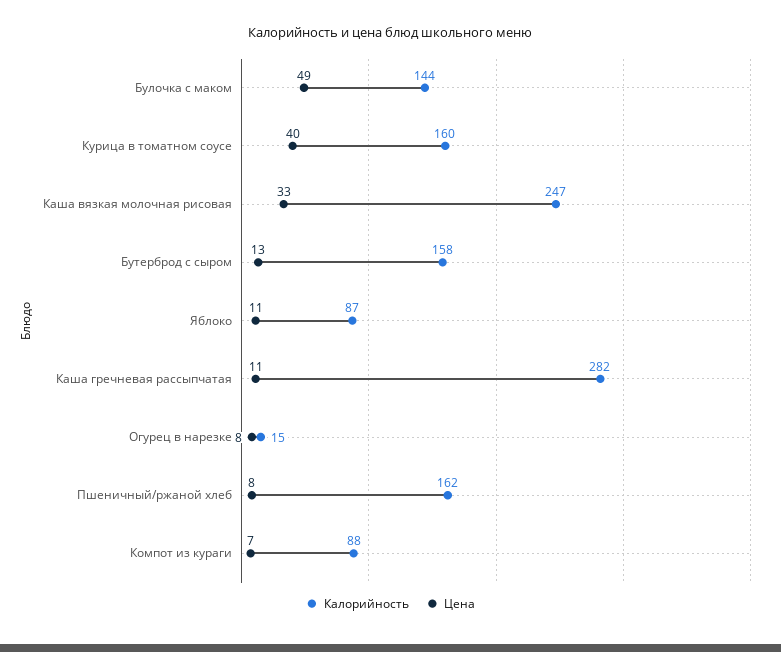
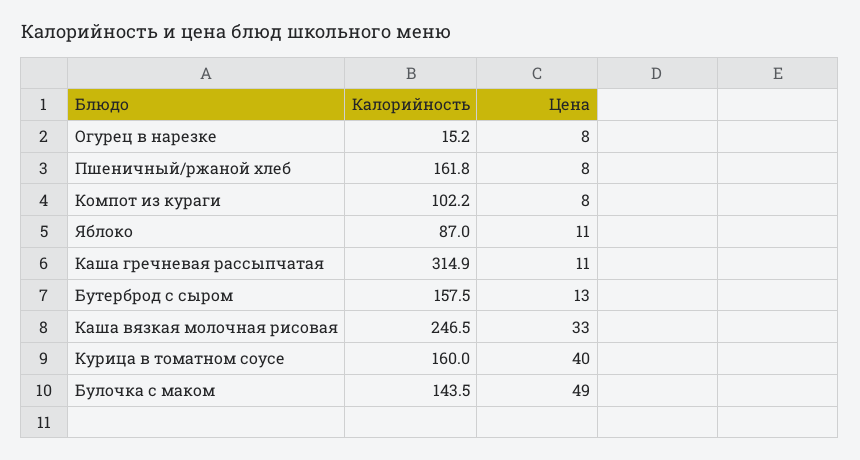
  {
    "Калорийность": {
      "Булочка с маком": 143.5,
      "Курица в томатном соусе": 160,
      "Каша вязкая молочная рисовая": 246.5,
      "Бутерброд с сыром": 157.5,
      "Яблоко": 87,
-     "Каша гречневая рассыпчатая": 282,
+     "Каша гречневая рассыпчатая": 314.9,
      "Огурец в нарезке": 15.2,
      "Пшеничный/ржаной хлеб": 161.8,
-     "Компот из кураги": 88
+     "Компот из кураги": 102.2
    },
    "Цена": {
      "Булочка с маком": 49,
      "Курица в томатном соусе": 40,
      "Каша вязкая молочная рисовая": 33,
      "Бутерброд с сыром": 13,
      "Яблоко": 11,
      "Каша гречневая рассыпчатая": 11,
      "Огурец в нарезке": 8,
      "Пшеничный/ржаной хлеб": 8,
-     "Компот из кураги": 7
+     "Компот из кураги": 8
    }
  }

